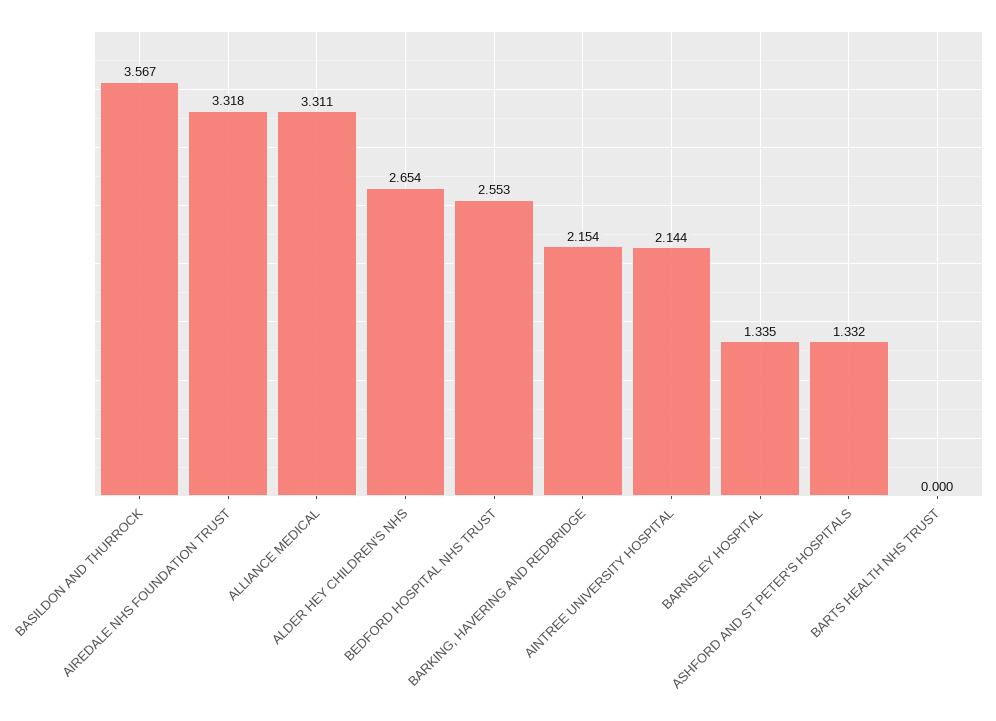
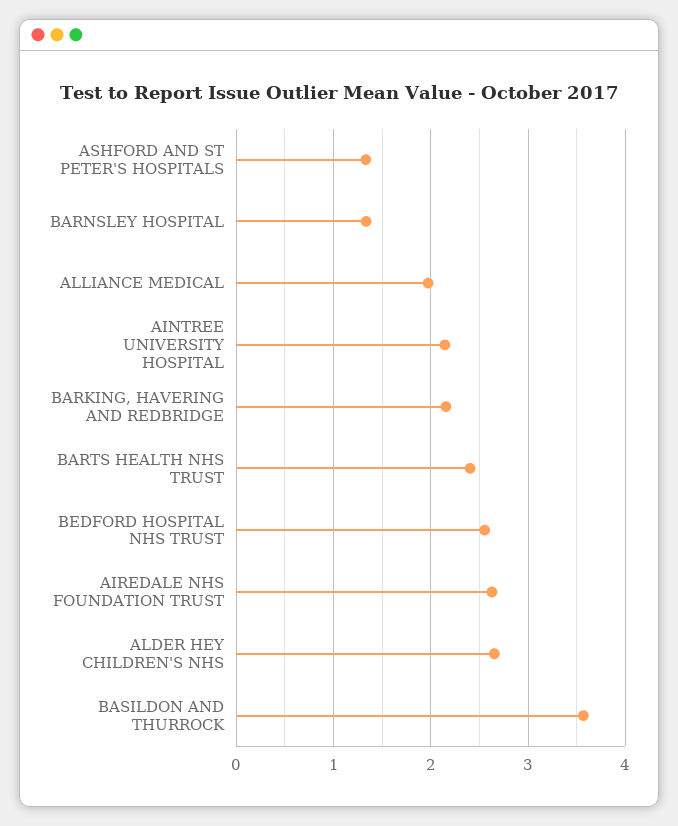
  {
    "BASILDON AND THURROCK": 3.567,
-   "AIREDALE NHS FOUNDATION TRUST": 3.318,
+   "AIREDALE NHS FOUNDATION TRUST": 2.6,
-   "ALLIANCE MEDICAL": 3.311,
+   "ALLIANCE MEDICAL": 2,
    "ALDER HEY CHILDREN'S NHS": 2.654,
    "BEDFORD HOSPITAL NHS TRUST": 2.553,
    "BARKING, HAVERING AND REDBRIDGE": 2.154,
    "AINTREE UNIVERSITY HOSPITAL": 2.144,
    "BARNSLEY HOSPITAL": 1.335,
    "ASHFORD AND ST PETER'S HOSPITALS": 1.332,
-   "BARTS HEALTH NHS TRUST": 0
+   "BARTS HEALTH NHS TRUST": 2.4
  }

